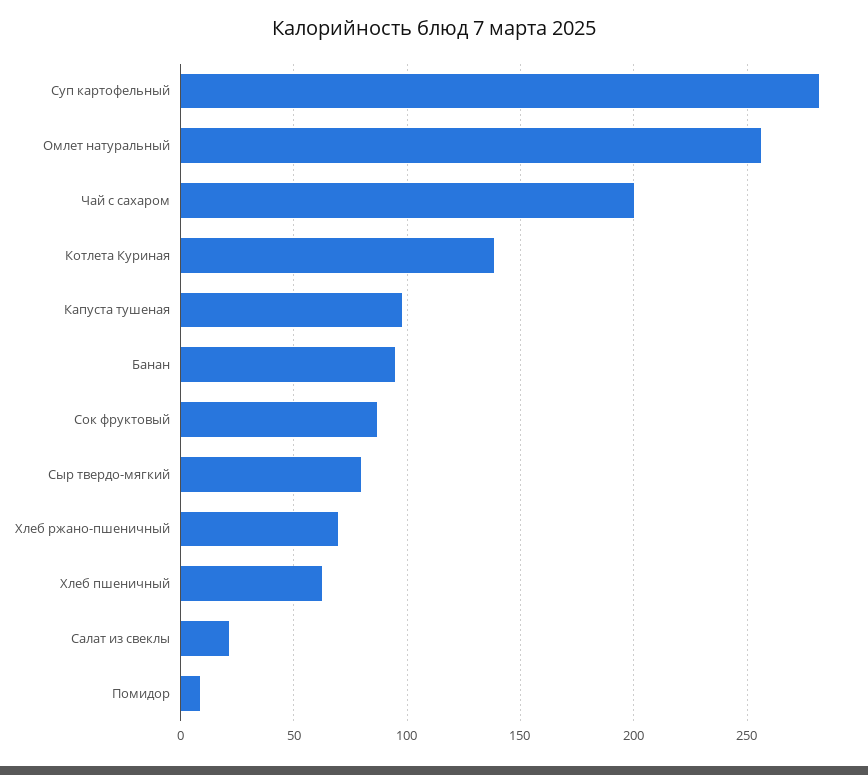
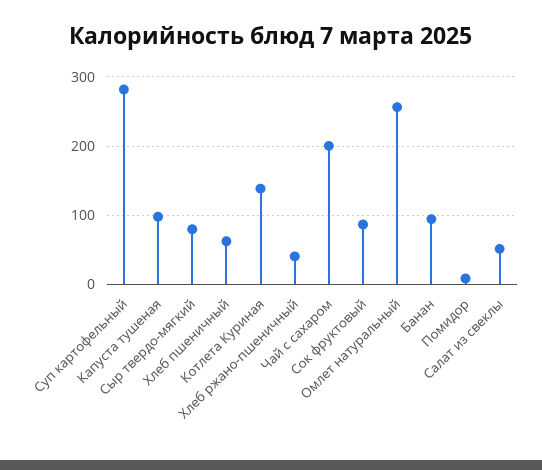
  {
    "Суп картофельный": 280,
    "Омлет натуральный": 255,
    "Чай с сахаром": 200,
    "Котлета Куриная": 140,
    "Капуста тушеная": 100,
    "Банан": 95,
    "Сок фруктовый": 85,
    "Сыр твердо-мягкий": 80,
-   "Хлеб ржано-пшеничный": 70,
+   "Хлеб ржано-пшеничный": 40,
    "Хлеб пшеничный": 65,
-   "Салат из свеклы": 20,
+   "Салат из свеклы": 50,
    "Помидор": 10
  }

